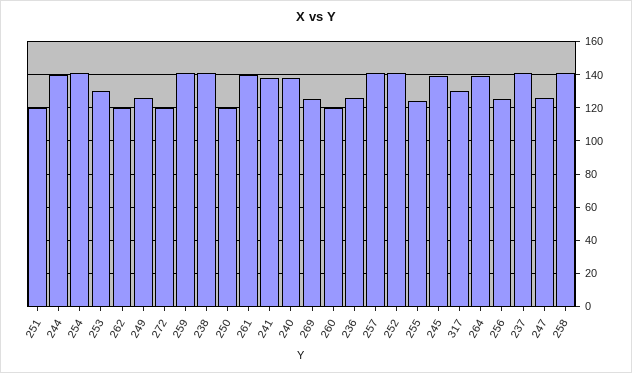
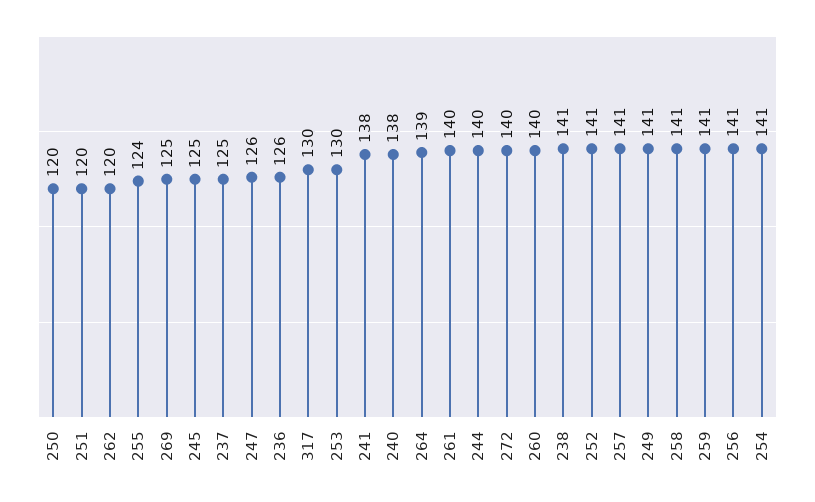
  {
    "251": 120,
    "244": 140,
    "254": 141,
    "253": 130,
    "262": 120,
-   "249": 125,
+   "249": 141,
-   "272": 120,
+   "272": 140,
    "259": 141,
    "238": 141,
    "250": 120,
    "261": 140,
    "241": 138,
    "240": 138,
    "269": 125,
-   "260": 120,
+   "260": 140,
    "236": 126,
    "257": 141,
    "252": 141,
    "255": 124,
-   "245": 140,
+   "245": 125,
    "317": 130,
    "264": 139,
-   "256": 125,
+   "256": 141,
-   "237": 140,
+   "237": 125,
    "247": 126,
    "258": 141
  }

